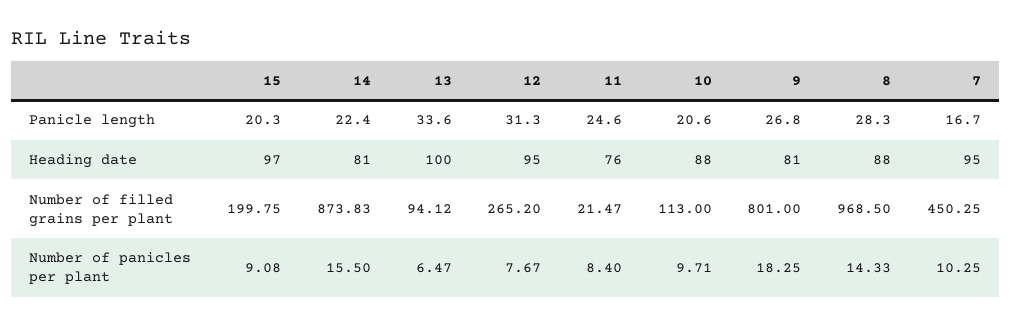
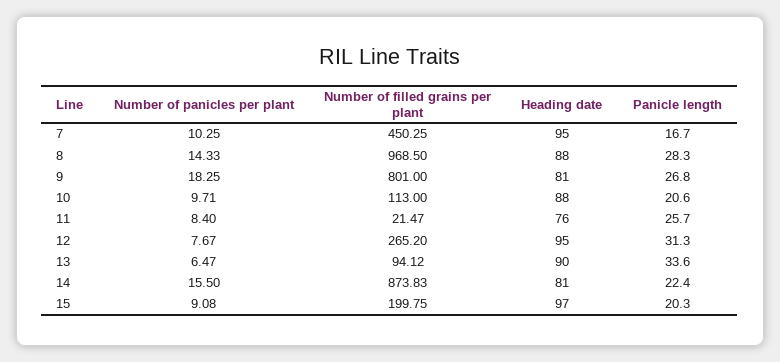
  {
    "15": {
      "Panicle length": 20.3,
      "Heading date": 97,
      "Number of filled grains per plant": 199.75,
      "Number of panicles per plant": 9.08
    },
    "14": {
      "Panicle length": 22.4,
      "Heading date": 81,
      "Number of filled grains per plant": 873.83,
      "Number of panicles per plant": 15.5
    },
    "13": {
      "Panicle length": 33.6,
-     "Heading date": 100,
+     "Heading date": 90,
      "Number of filled grains per plant": 94.12,
      "Number of panicles per plant": 6.47
    },
    "12": {
      "Panicle length": 31.3,
      "Heading date": 95,
      "Number of filled grains per plant": 265.2,
      "Number of panicles per plant": 7.67
    },
    "11": {
-     "Panicle length": 24.6,
+     "Panicle length": 25.7,
      "Heading date": 76,
      "Number of filled grains per plant": 21.47,
      "Number of panicles per plant": 8.4
    },
    "10": {
      "Panicle length": 20.6,
      "Heading date": 88,
      "Number of filled grains per plant": 113,
      "Number of panicles per plant": 9.71
    },
    "9": {
      "Panicle length": 26.8,
      "Heading date": 81,
      "Number of filled grains per plant": 801,
      "Number of panicles per plant": 18.25
    },
    "8": {
      "Panicle length": 28.3,
      "Heading date": 88,
      "Number of filled grains per plant": 968.5,
      "Number of panicles per plant": 14.33
    },
    "7": {
      "Panicle length": 16.7,
      "Heading date": 95,
      "Number of filled grains per plant": 450.25,
      "Number of panicles per plant": 10.25
    }
  }

